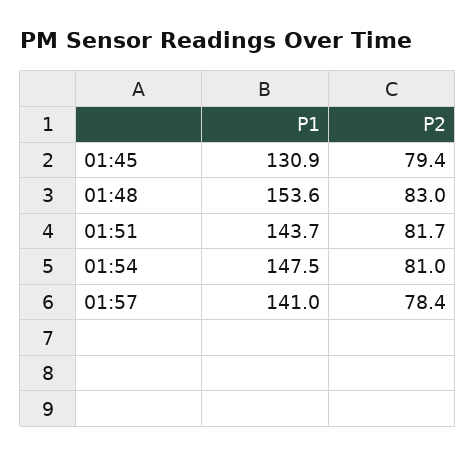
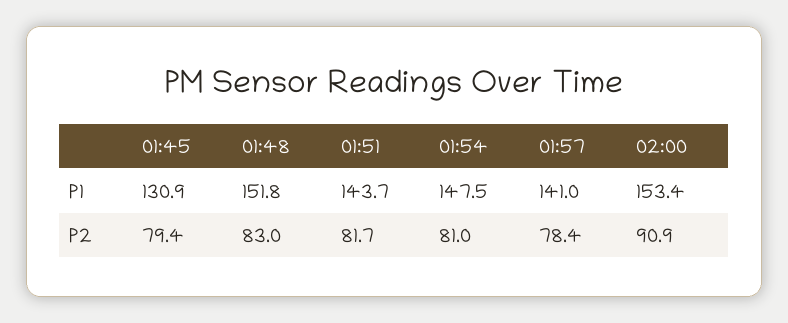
  {
    "P1": {
      "01:45": 130.9,
-     "01:48": 153.6,
+     "01:48": 151.8,
      "01:51": 143.7,
      "01:54": 147.5,
-     "01:57": 141
+     "01:57": 141,
+     "02:00": 153.4
    },
    "P2": {
      "01:45": 79.4,
      "01:48": 83,
      "01:51": 81.7,
      "01:54": 81,
-     "01:57": 78.4
+     "01:57": 78.4,
+     "02:00": 90.9
    }
  }

